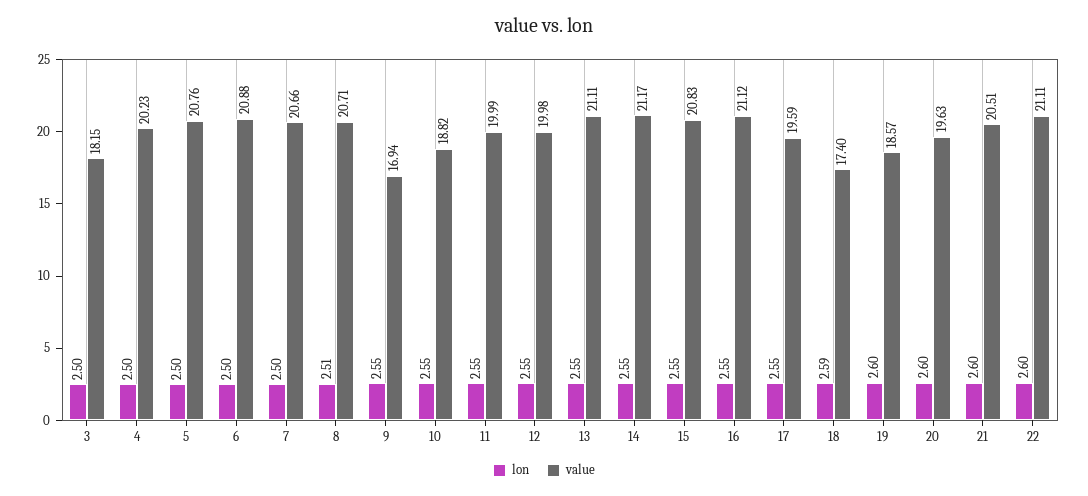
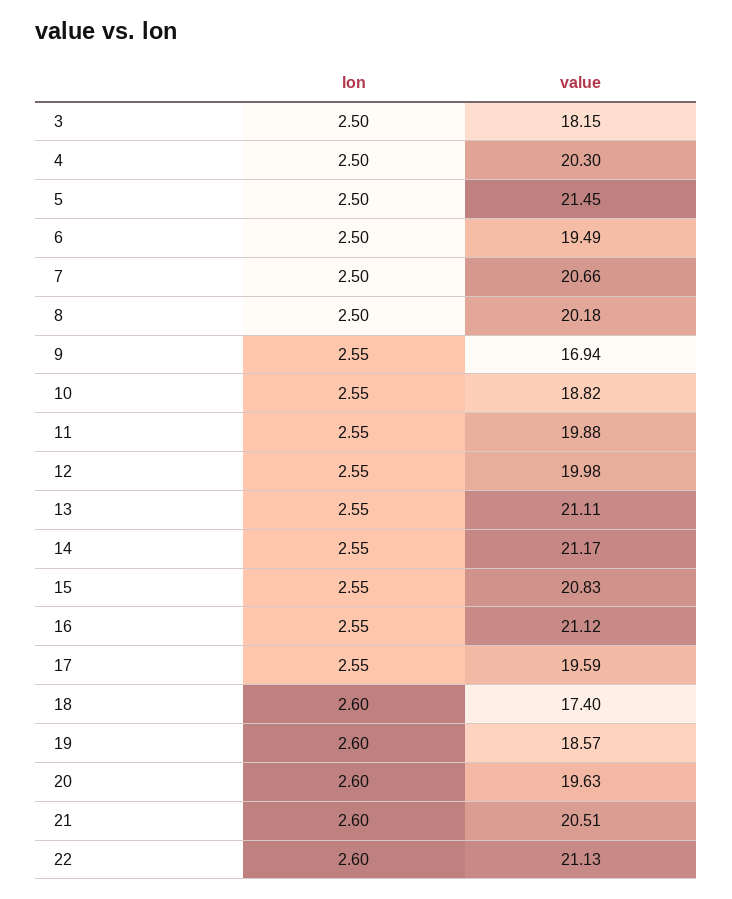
  {
    "lon": {
      "3": 2.5,
      "4": 2.5,
      "5": 2.5,
      "6": 2.5,
      "7": 2.5,
-     "8": 2.51,
+     "8": 2.5,
      "9": 2.55,
      "10": 2.55,
      "11": 2.55,
      "12": 2.55,
      "13": 2.55,
      "14": 2.55,
      "15": 2.55,
      "16": 2.55,
      "17": 2.55,
-     "18": 2.59,
+     "18": 2.6,
      "19": 2.6,
      "20": 2.6,
      "21": 2.6,
      "22": 2.6
    },
    "value": {
      "3": 18.15,
-     "4": 20.23,
+     "4": 20.3,
-     "5": 20.76,
+     "5": 21.45,
-     "6": 20.88,
+     "6": 19.49,
      "7": 20.66,
-     "8": 20.71,
+     "8": 20.18,
      "9": 16.94,
      "10": 18.82,
-     "11": 19.99,
+     "11": 19.88,
      "12": 19.98,
      "13": 21.11,
      "14": 21.17,
      "15": 20.83,
      "16": 21.12,
      "17": 19.59,
      "18": 17.4,
      "19": 18.57,
      "20": 19.63,
      "21": 20.51,
-     "22": 21.11
+     "22": 21.13
    }
  }

